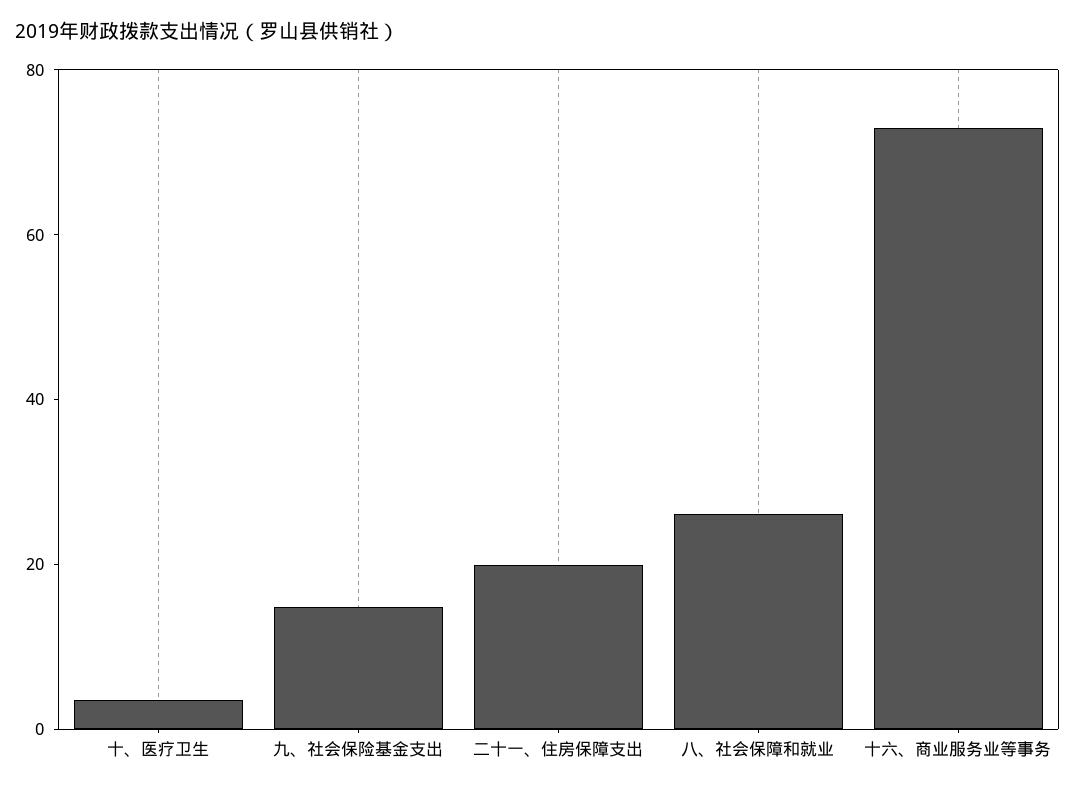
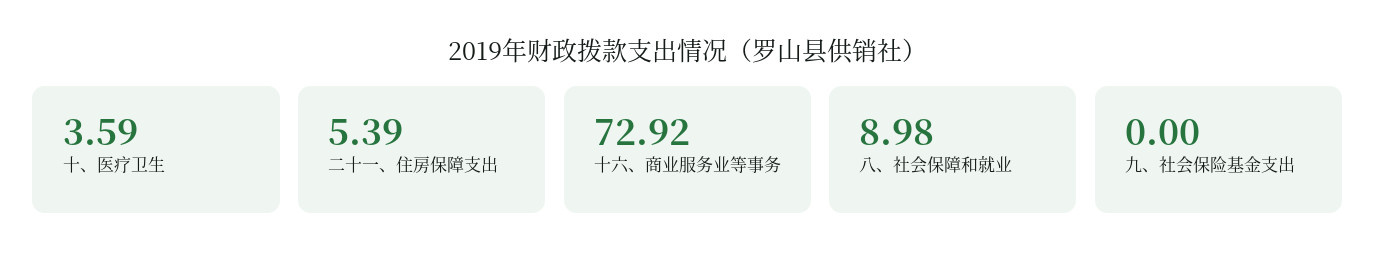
  {
    "十、医疗卫生": 3.59,
-   "九、社会保险基金支出": 15,
+   "九、社会保险基金支出": 0,
-   "二十一、住房保障支出": 20,
+   "二十一、住房保障支出": 5.39,
-   "八、社会保障和就业": 25,
+   "八、社会保障和就业": 8.98,
    "十六、商业服务业等事务": 72.92
  }

